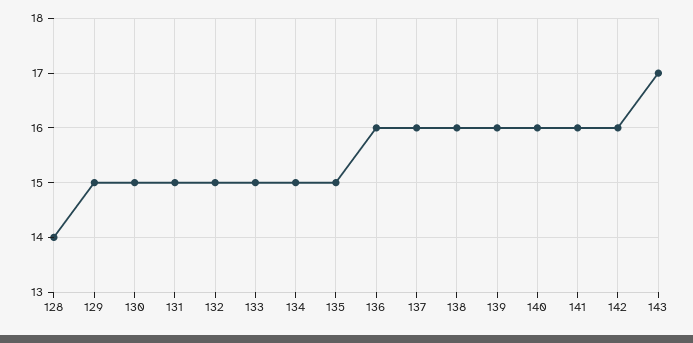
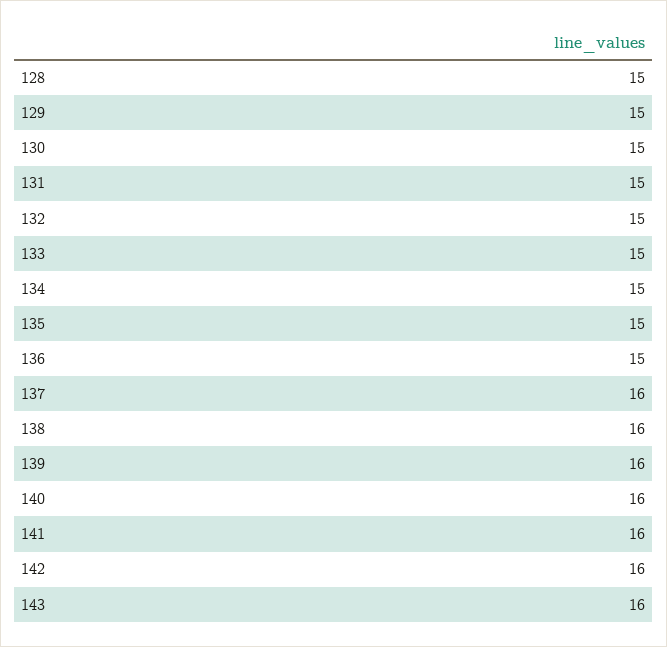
  {
-   "128": 14,
+   "128": 15,
    "129": 15,
    "130": 15,
    "131": 15,
    "132": 15,
    "133": 15,
    "134": 15,
    "135": 15,
-   "136": 16,
+   "136": 15,
    "137": 16,
    "138": 16,
    "139": 16,
    "140": 16,
    "141": 16,
    "142": 16,
-   "143": 17
+   "143": 16
  }

